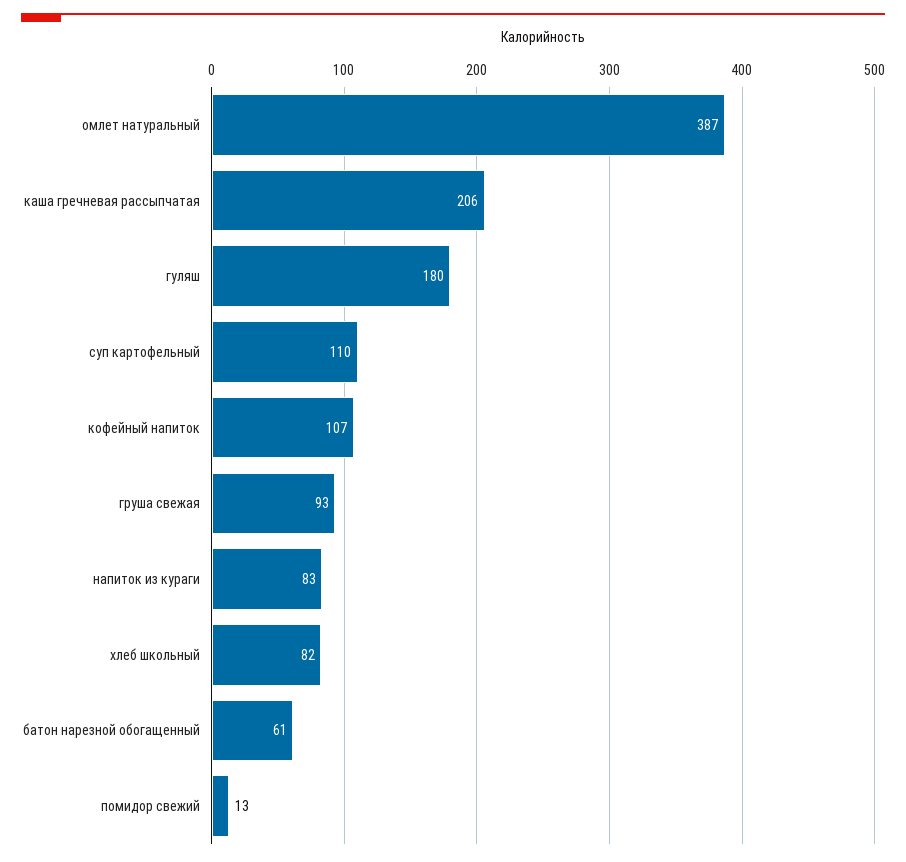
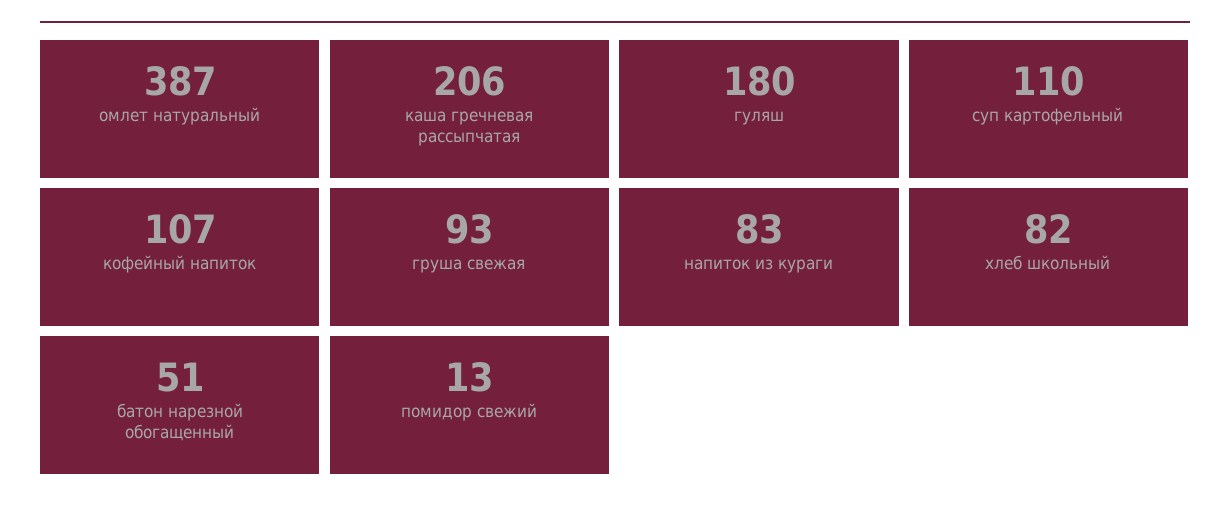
  {
    "омлет натуральный": 387,
    "каша гречневая рассыпчатая": 206,
    "гуляш": 180,
    "суп картофельный": 110,
    "кофейный напиток": 107,
    "груша свежая": 93,
    "напиток из кураги": 83,
    "хлеб школьный": 82,
-   "батон нарезной обогащенный": 61,
+   "батон нарезной обогащенный": 51,
    "помидор свежий": 13
  }

